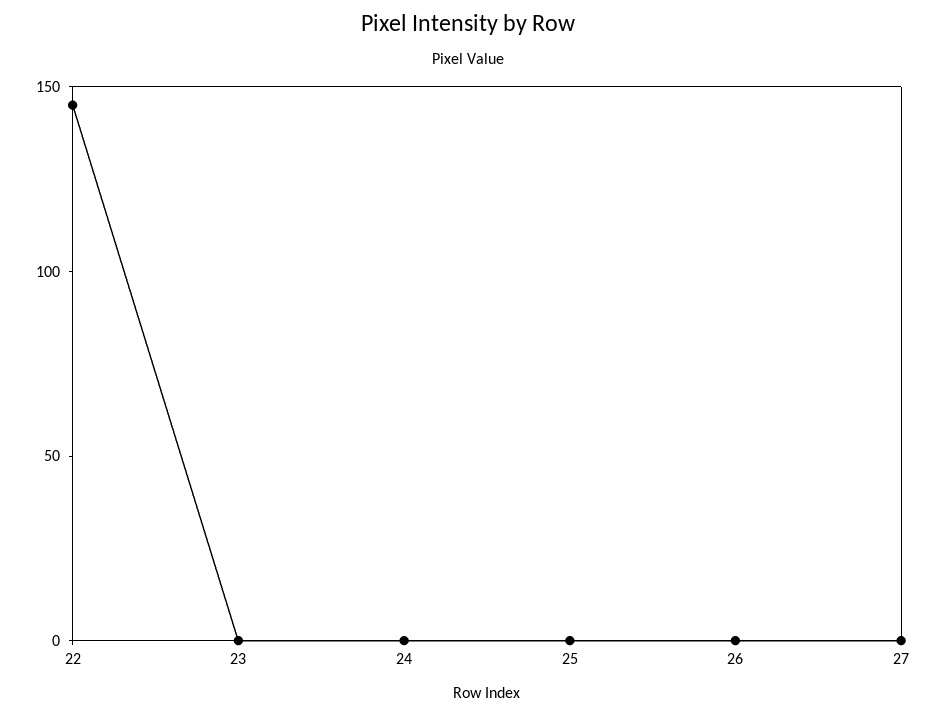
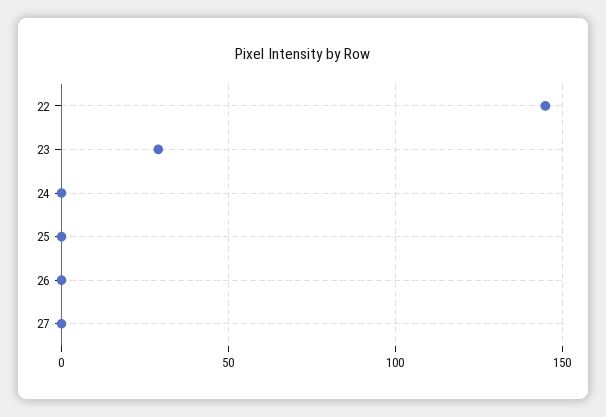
  {
    "22": 145,
-   "23": 0,
+   "23": 30,
    "24": 0,
    "25": 0,
    "26": 0,
    "27": 0
  }

